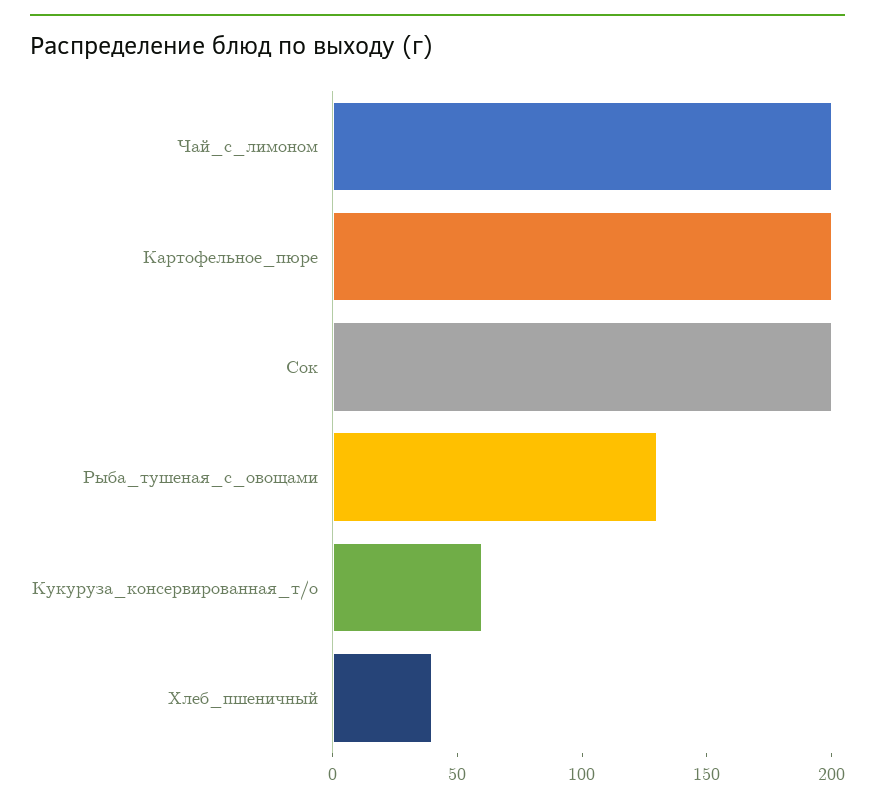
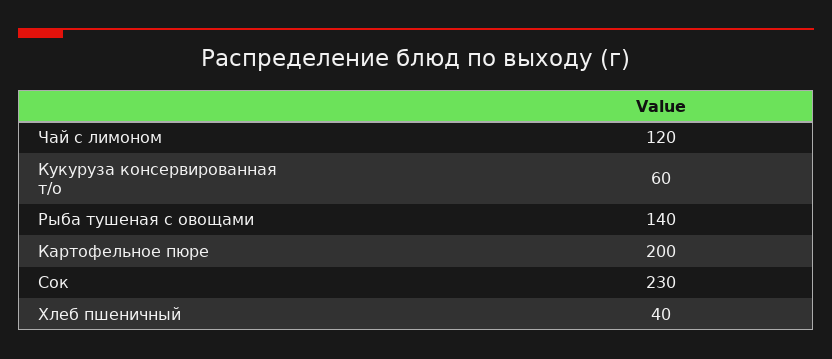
  {
-   "Чай_с_лимоном": 200,
+   "Чай_с_лимоном": 120,
    "Картофельное_пюре": 200,
-   "Сок": 200,
+   "Сок": 230,
-   "Рыба_тушеная_с_овощами": 130,
+   "Рыба_тушеная_с_овощами": 140,
    "Кукуруза_консервированная_т/о": 60,
    "Хлеб_пшеничный": 40
  }

